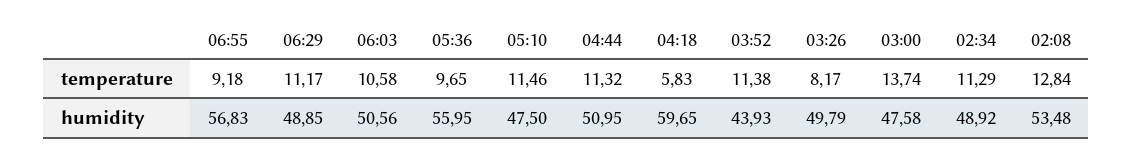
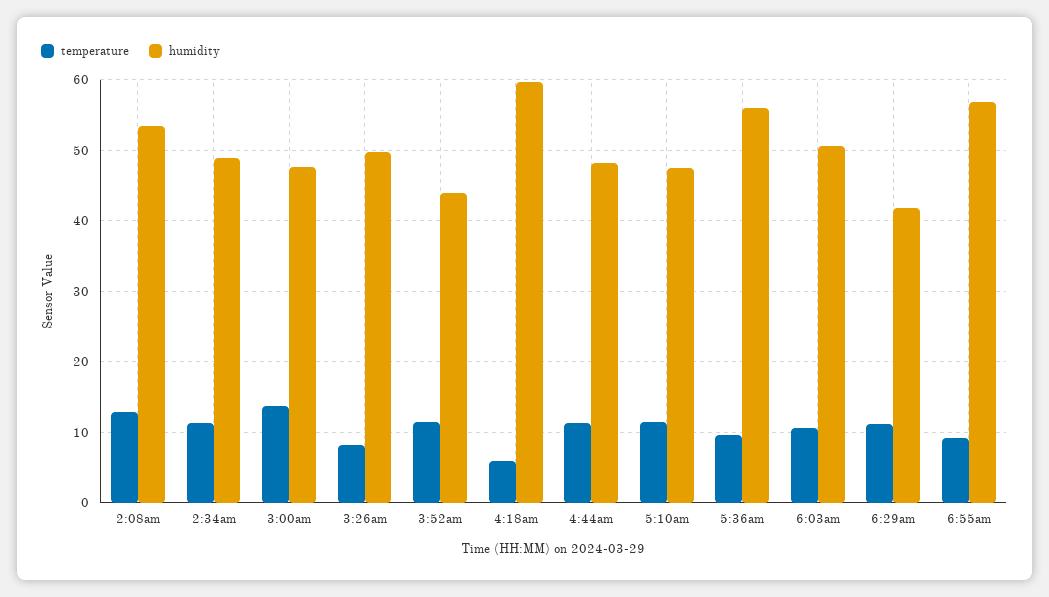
  {
    "temperature": {
      "06:55": 9.18,
      "06:29": 11.17,
      "06:03": 10.58,
      "05:36": 9.65,
      "05:10": 11.46,
      "04:44": 11.32,
      "04:18": 5.83,
      "03:52": 11.38,
      "03:26": 8.17,
      "03:00": 13.74,
      "02:34": 11.29,
      "02:08": 12.84
    },
    "humidity": {
      "06:55": 56.83,
-     "06:29": 48.85,
+     "06:29": 42,
      "06:03": 50.56,
      "05:36": 55.95,
      "05:10": 47.5,
-     "04:44": 50.95,
+     "04:44": 48,
      "04:18": 59.65,
      "03:52": 43.93,
      "03:26": 49.79,
      "03:00": 47.58,
      "02:34": 48.92,
      "02:08": 53.48
    }
  }

